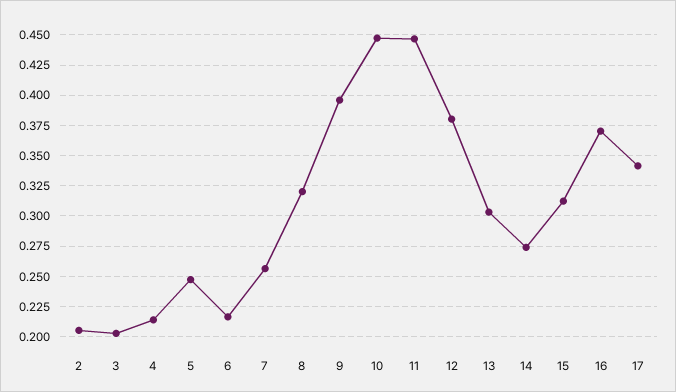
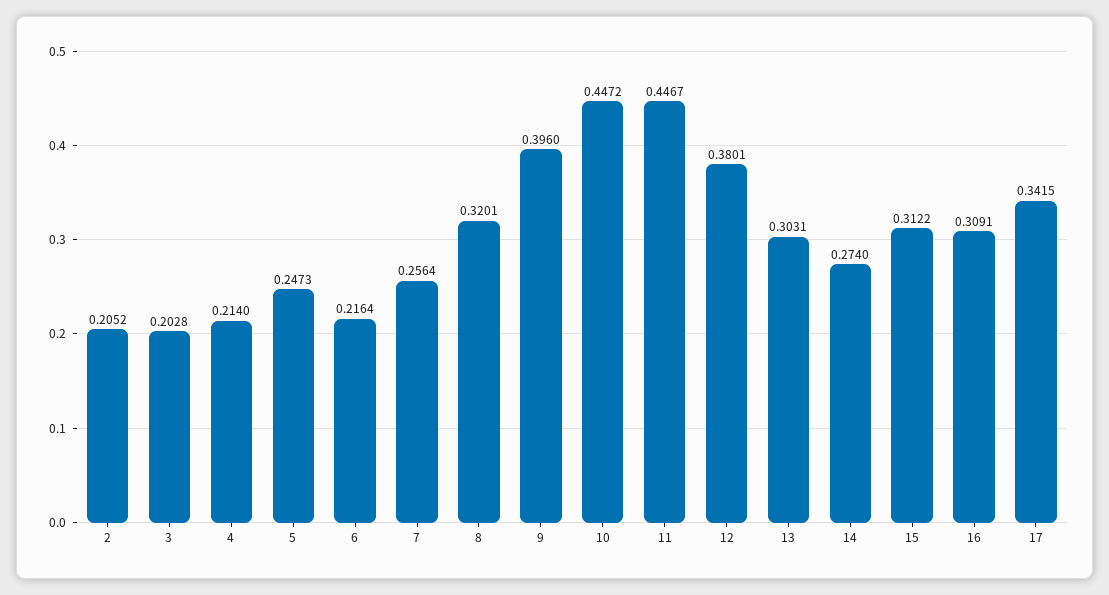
  {
    "2": 0.2052,
    "3": 0.2028,
    "4": 0.214,
    "5": 0.2473,
    "6": 0.2164,
    "7": 0.2564,
    "8": 0.3201,
    "9": 0.396,
    "10": 0.4472,
    "11": 0.4467,
    "12": 0.3801,
    "13": 0.3031,
    "14": 0.274,
    "15": 0.3122,
-   "16": 0.37,
+   "16": 0.3091,
    "17": 0.3415
  }

